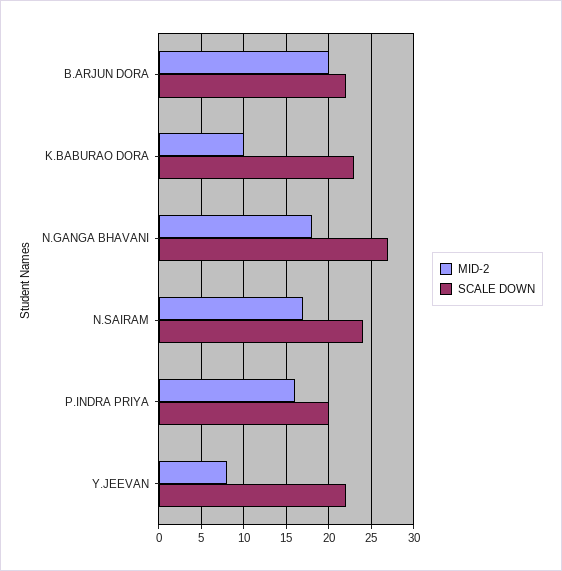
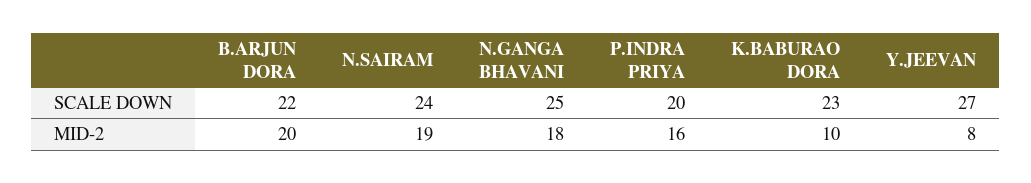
  {
    "MID-2": {
      "B.ARJUN DORA": 20,
      "K.BABURAO DORA": 10,
      "N.GANGA BHAVANI": 18,
-     "N.SAIRAM": 17,
+     "N.SAIRAM": 19,
      "P.INDRA PRIYA": 16,
      "Y.JEEVAN": 8
    },
    "SCALE DOWN": {
      "B.ARJUN DORA": 22,
      "K.BABURAO DORA": 23,
-     "N.GANGA BHAVANI": 27,
+     "N.GANGA BHAVANI": 25,
      "N.SAIRAM": 24,
      "P.INDRA PRIYA": 20,
-     "Y.JEEVAN": 22
+     "Y.JEEVAN": 27
    }
  }

